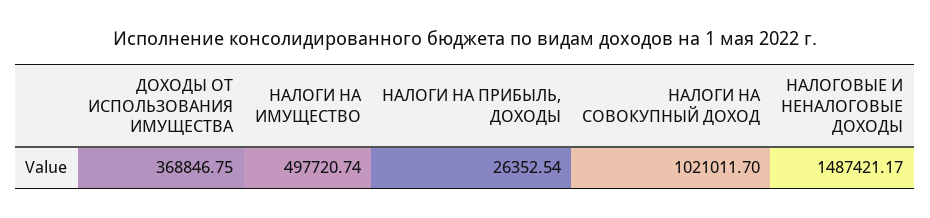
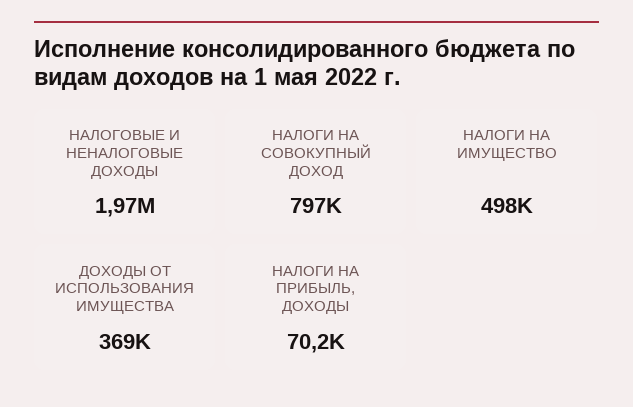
  {
    "ДОХОДЫ ОТ ИСПОЛЬЗОВАНИЯ ИМУЩЕСТВА": 368846.75,
    "НАЛОГИ НА ИМУЩЕСТВО": 497720.74,
-   "НАЛОГИ НА ПРИБЫЛЬ, ДОХОДЫ": 26352.54,
+   "НАЛОГИ НА ПРИБЫЛЬ, ДОХОДЫ": 70200,
-   "НАЛОГИ НА СОВОКУПНЫЙ ДОХОД": 1021011.7,
+   "НАЛОГИ НА СОВОКУПНЫЙ ДОХОД": 797000,
-   "НАЛОГОВЫЕ И НЕНАЛОГОВЫЕ ДОХОДЫ": 1487421.17
+   "НАЛОГОВЫЕ И НЕНАЛОГОВЫЕ ДОХОДЫ": 1970000
  }

